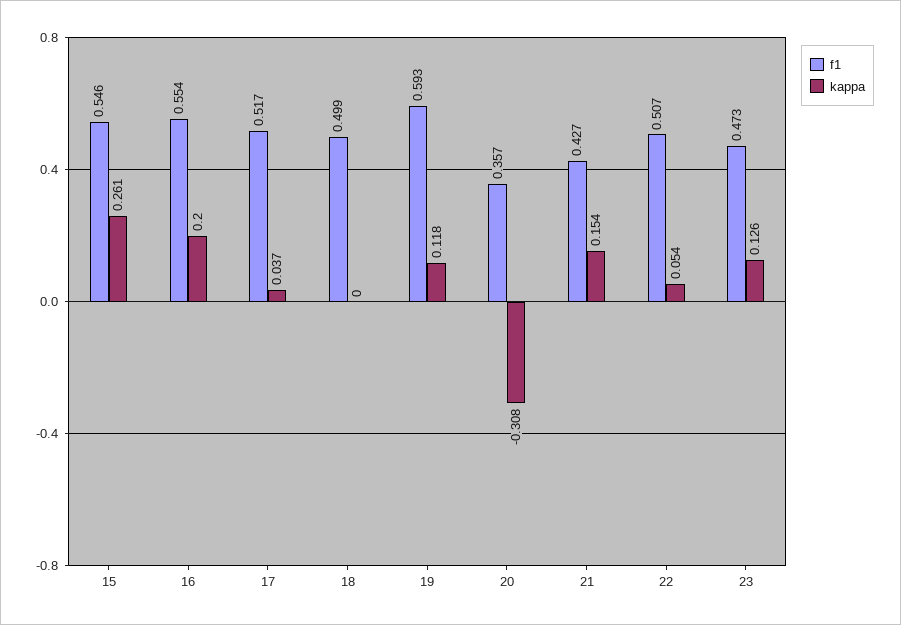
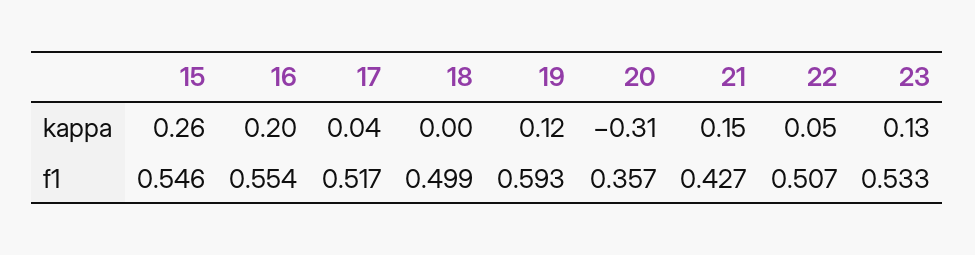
  {
    "f1": {
      "15": 0.546,
      "16": 0.554,
      "17": 0.517,
      "18": 0.499,
      "19": 0.593,
      "20": 0.357,
      "21": 0.427,
      "22": 0.507,
-     "23": 0.473
+     "23": 0.533
    },
    "kappa": {
      "15": 0.261,
      "16": 0.2,
      "17": 0.037,
      "18": 0,
      "19": 0.118,
      "20": -0.308,
      "21": 0.154,
      "22": 0.054,
      "23": 0.126
    }
  }

